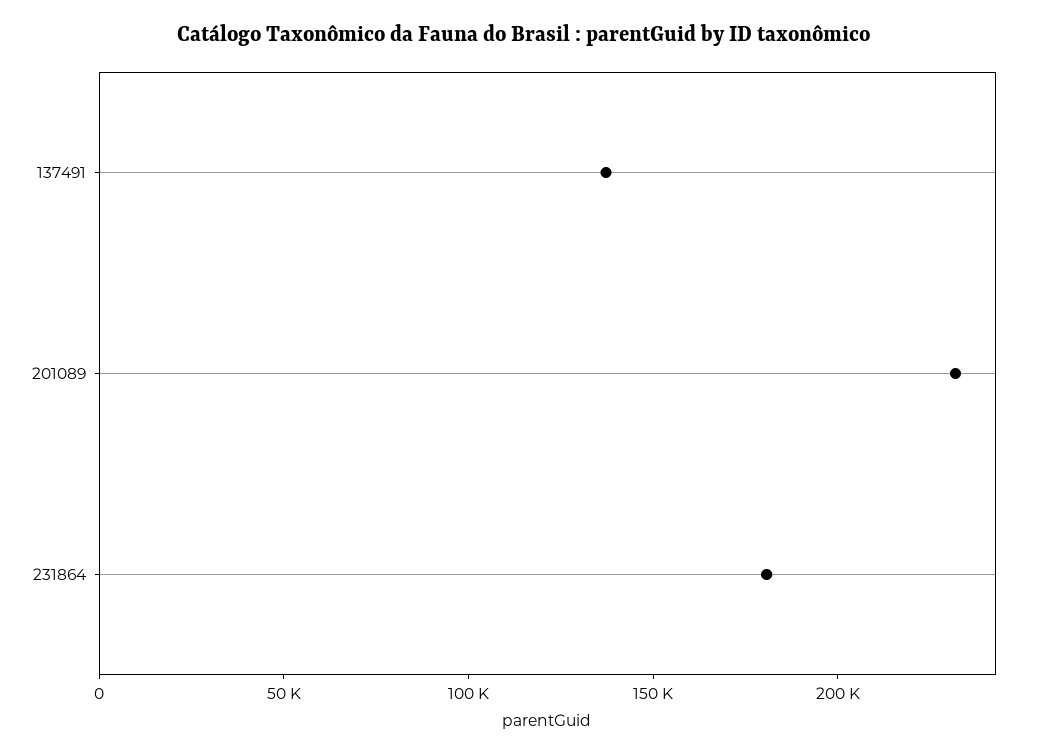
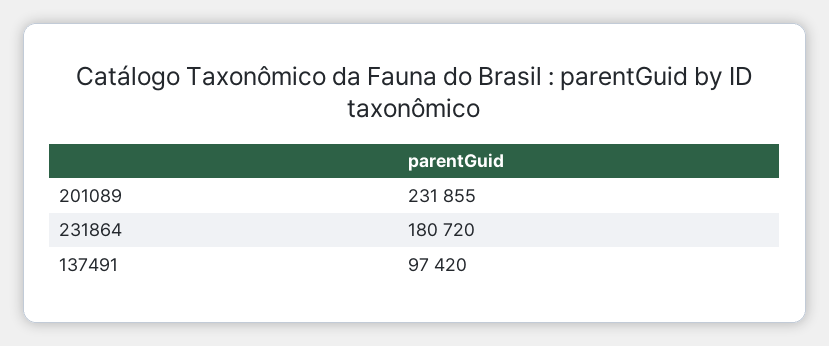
  {
-   "137491": 140000,
+   "137491": 97420,
    "201089": 231855,
    "231864": 180720
  }

